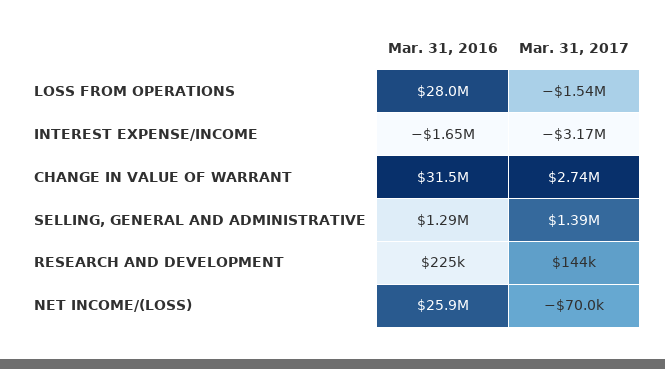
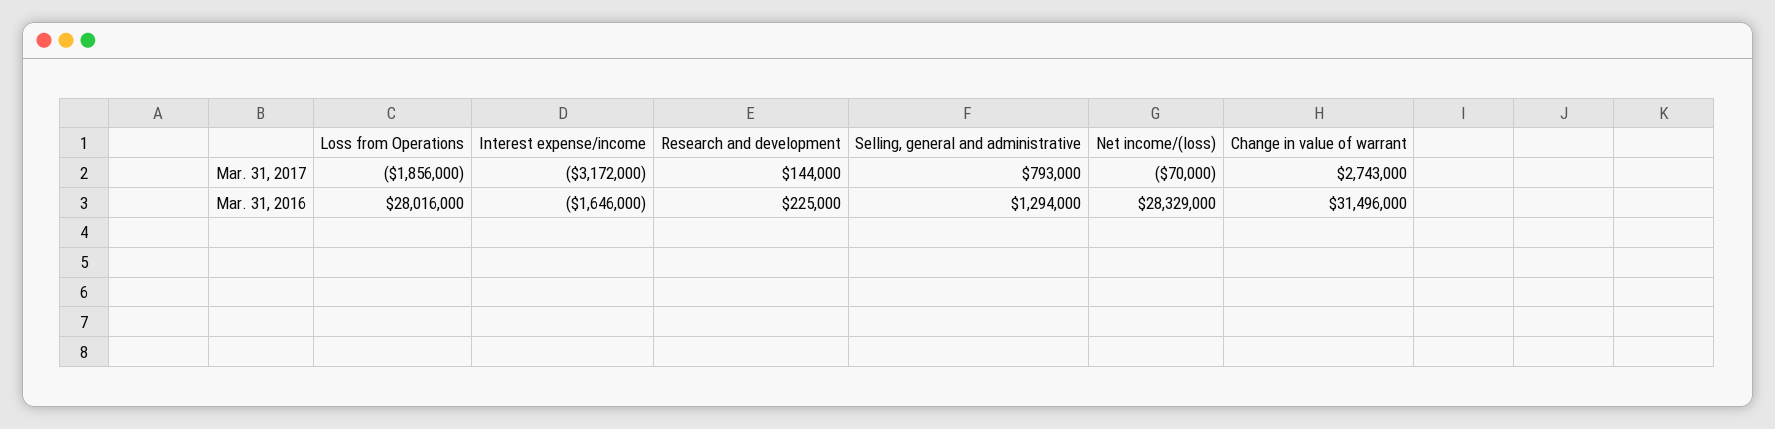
  {
    "Mar. 31, 2016": {
      "LOSS FROM OPERATIONS": 28016000,
      "INTEREST EXPENSE/INCOME": -1646000,
      "CHANGE IN VALUE OF WARRANT": 31496000,
      "SELLING, GENERAL AND ADMINISTRATIVE": 1294000,
      "RESEARCH AND DEVELOPMENT": 225000,
-     "NET INCOME/(LOSS)": 25900000
+     "NET INCOME/(LOSS)": 28329000
    },
    "Mar. 31, 2017": {
-     "LOSS FROM OPERATIONS": -1540000,
+     "LOSS FROM OPERATIONS": -1856000,
      "INTEREST EXPENSE/INCOME": -3172000,
      "CHANGE IN VALUE OF WARRANT": 2743000,
-     "SELLING, GENERAL AND ADMINISTRATIVE": 1390000,
+     "SELLING, GENERAL AND ADMINISTRATIVE": 793000,
      "RESEARCH AND DEVELOPMENT": 144000,
      "NET INCOME/(LOSS)": -70000
    }
  }

